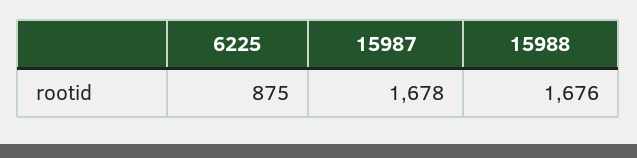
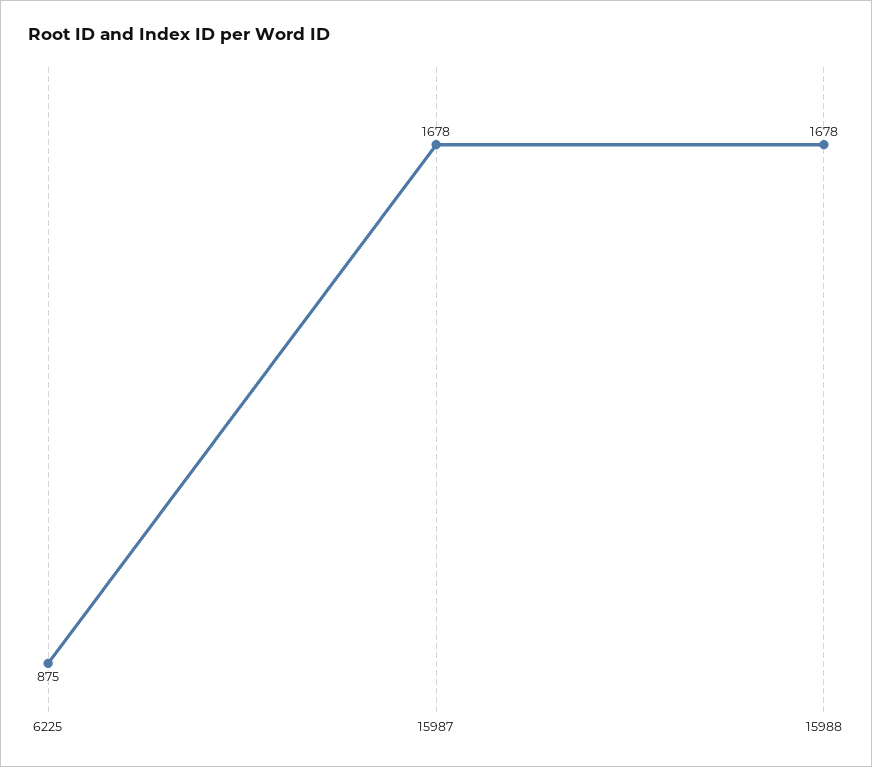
  {
    "6225": 875,
    "15987": 1678,
-   "15988": 1676
+   "15988": 1678
  }

